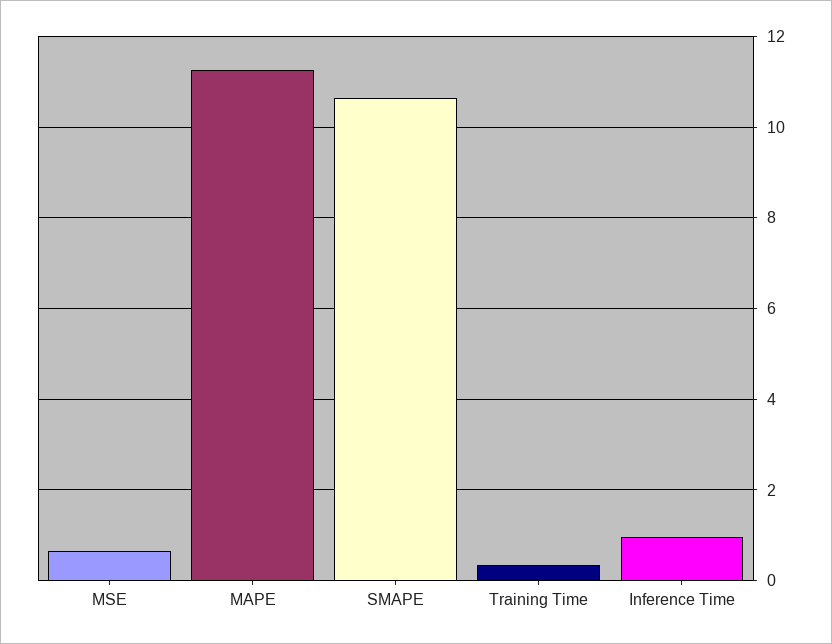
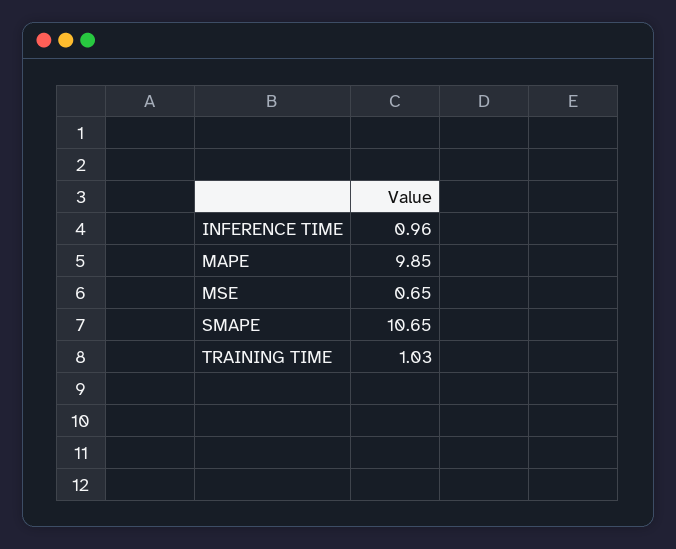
  {
    "MSE": 0.65,
-   "MAPE": 11.2,
+   "MAPE": 9.85,
    "SMAPE": 10.65,
-   "Training Time": 0.4,
+   "Training Time": 1.03,
    "Inference Time": 0.96
  }

